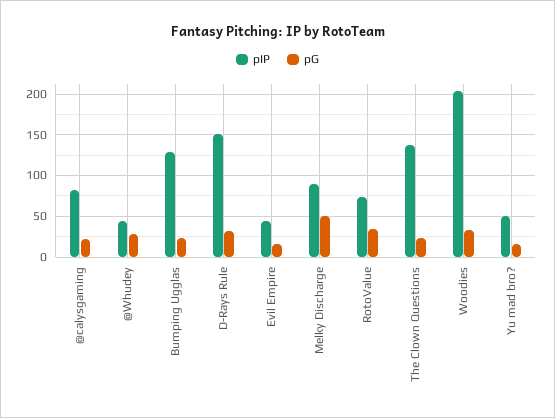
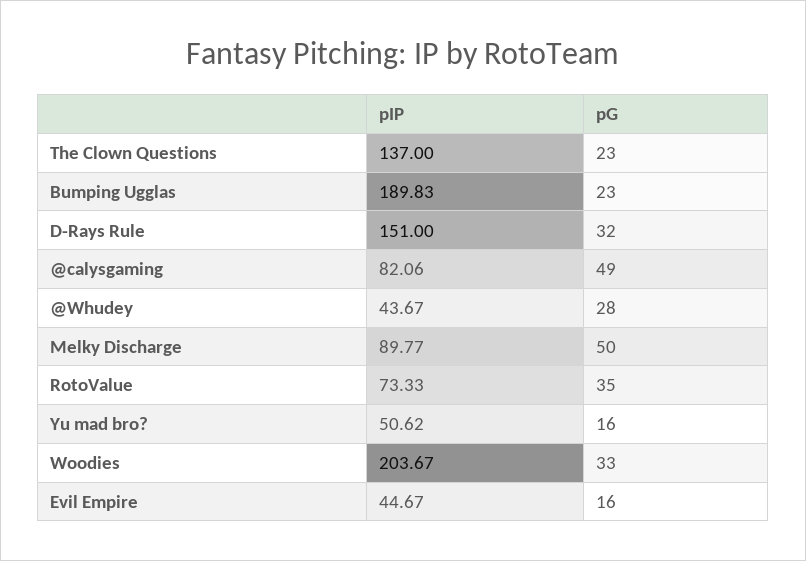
  {
    "pIP": {
      "@calysgaming": 82.06,
      "@Whudey": 43.67,
-     "Bumping Ugglas": 130,
+     "Bumping Ugglas": 189.83,
      "D-Rays Rule": 151,
      "Evil Empire": 44.67,
      "Melky Discharge": 89.77,
      "RotoValue": 73.33,
      "The Clown Questions": 137,
      "Woodies": 203.67,
      "Yu mad bro?": 50.62
    },
    "pG": {
-     "@calysgaming": 20,
+     "@calysgaming": 49,
      "@Whudey": 28,
      "Bumping Ugglas": 23,
      "D-Rays Rule": 32,
      "Evil Empire": 16,
      "Melky Discharge": 50,
      "RotoValue": 35,
      "The Clown Questions": 23,
      "Woodies": 33,
      "Yu mad bro?": 16
    }
  }

